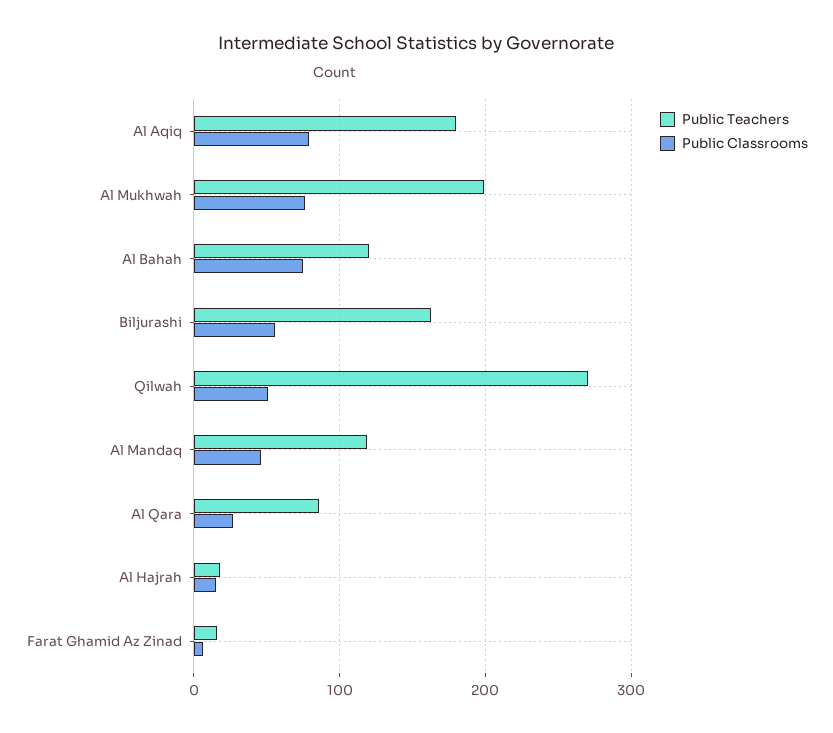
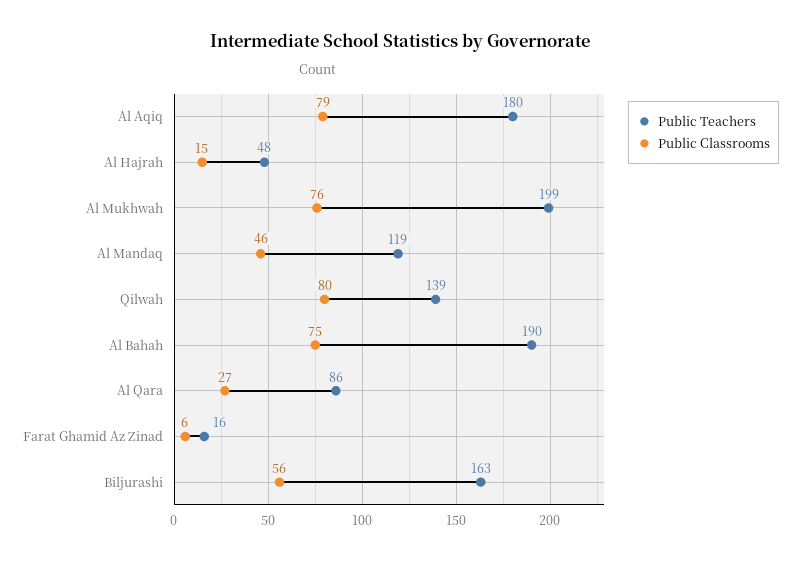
  {
    "Public Teachers": {
      "Al Aqiq": 180,
      "Al Mukhwah": 199,
-     "Al Bahah": 120,
+     "Al Bahah": 190,
      "Biljurashi": 163,
-     "Qilwah": 270,
+     "Qilwah": 139,
      "Al Mandaq": 119,
      "Al Qara": 86,
-     "Al Hajrah": 20,
+     "Al Hajrah": 48,
      "Farat Ghamid Az Zinad": 16
    },
    "Public Classrooms": {
      "Al Aqiq": 79,
      "Al Mukhwah": 76,
      "Al Bahah": 75,
      "Biljurashi": 56,
-     "Qilwah": 50,
+     "Qilwah": 80,
      "Al Mandaq": 46,
      "Al Qara": 27,
      "Al Hajrah": 15,
      "Farat Ghamid Az Zinad": 6
    }
  }

